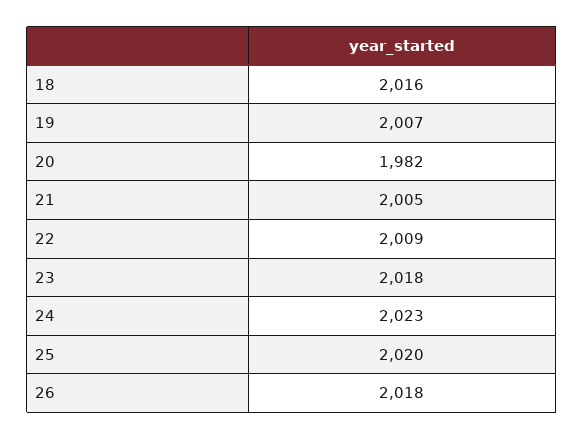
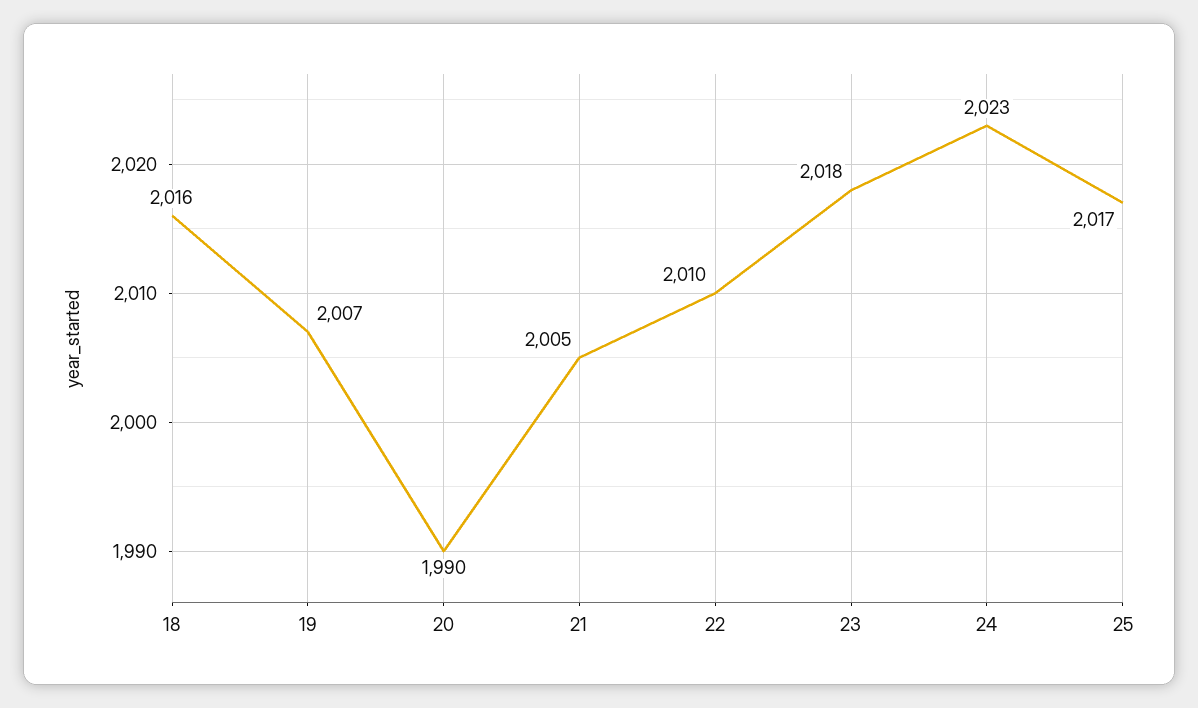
  {
    "18": 2016,
    "19": 2007,
-   "20": 1982,
+   "20": 1990,
    "21": 2005,
-   "22": 2009,
+   "22": 2010,
    "23": 2018,
    "24": 2023,
-   "25": 2020,
+   "25": 2017
-   "26": 2018
  }

